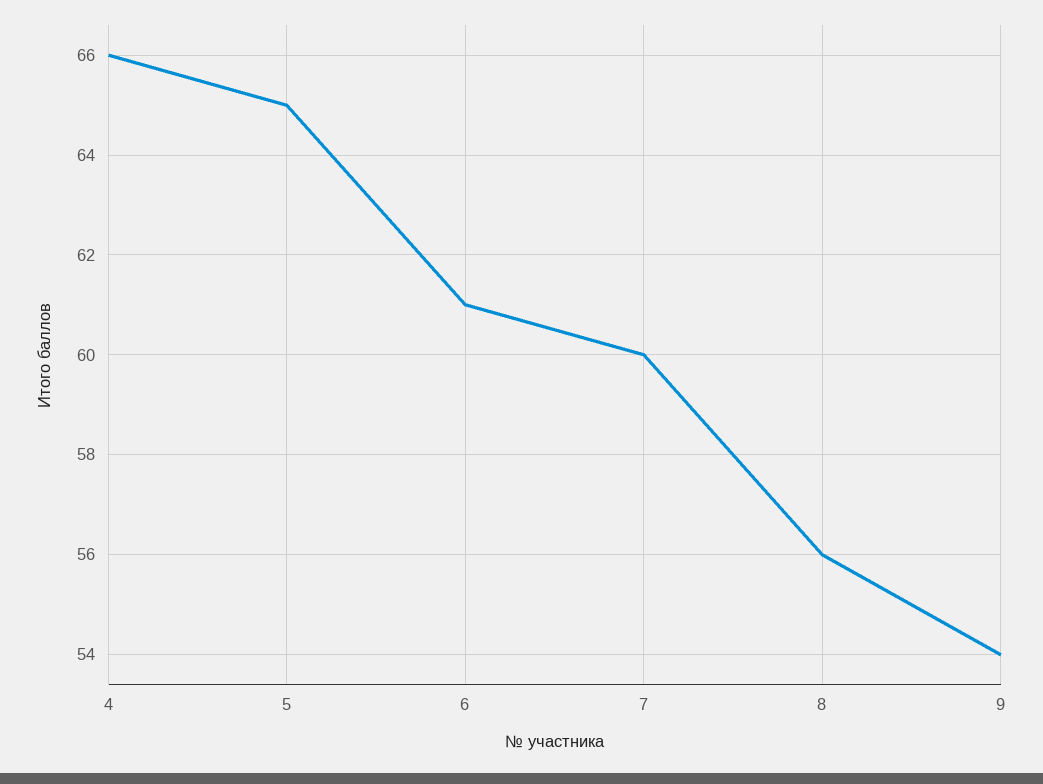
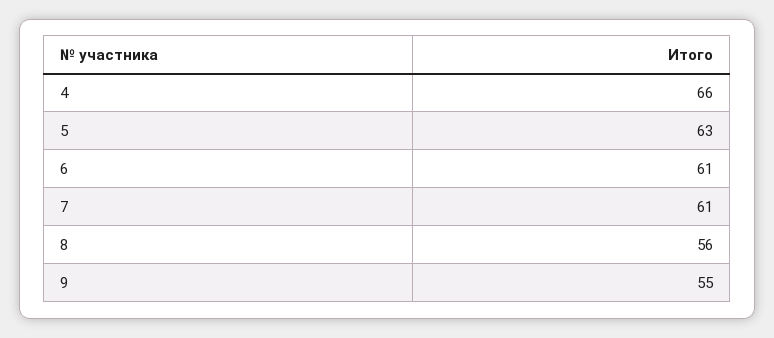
  {
    "4": 66,
-   "5": 65,
+   "5": 63,
    "6": 61,
-   "7": 60,
+   "7": 61,
    "8": 56,
-   "9": 54
+   "9": 55
  }

